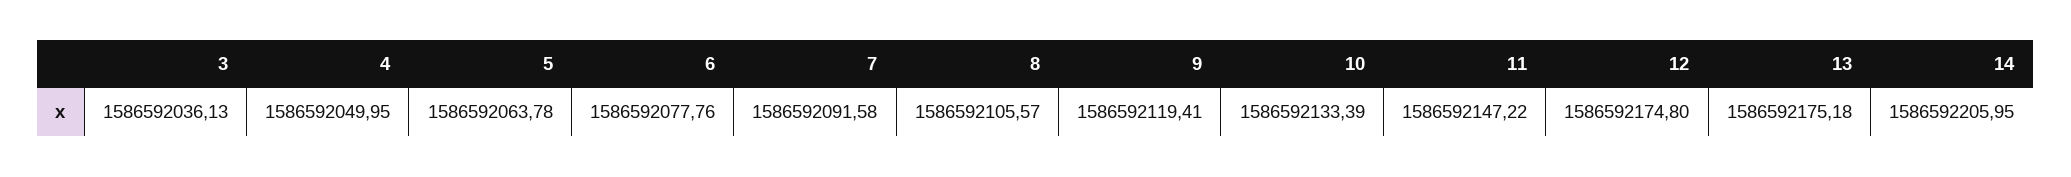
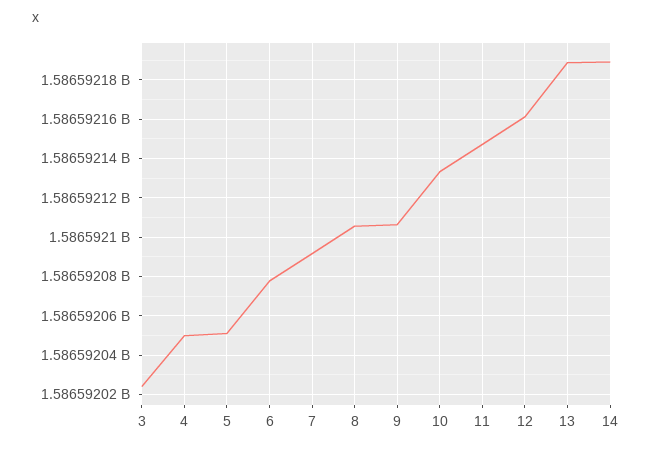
  {
-   "3": 1586592036.13,
+   "3": 1586592025,
    "4": 1586592049.95,
-   "5": 1586592063.78,
+   "5": 1586592050,
    "6": 1586592077.76,
    "7": 1586592091.58,
    "8": 1586592105.57,
-   "9": 1586592119.41,
+   "9": 1586592105,
    "10": 1586592133.39,
    "11": 1586592147.22,
-   "12": 1586592174.8,
+   "12": 1586592160,
-   "13": 1586592175.18,
+   "13": 1586592190,
-   "14": 1586592205.95
+   "14": 1586592190
  }

